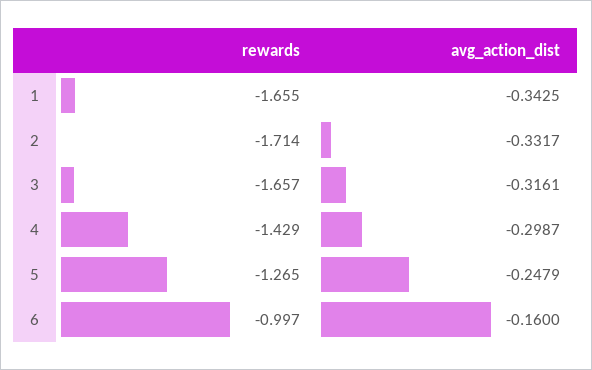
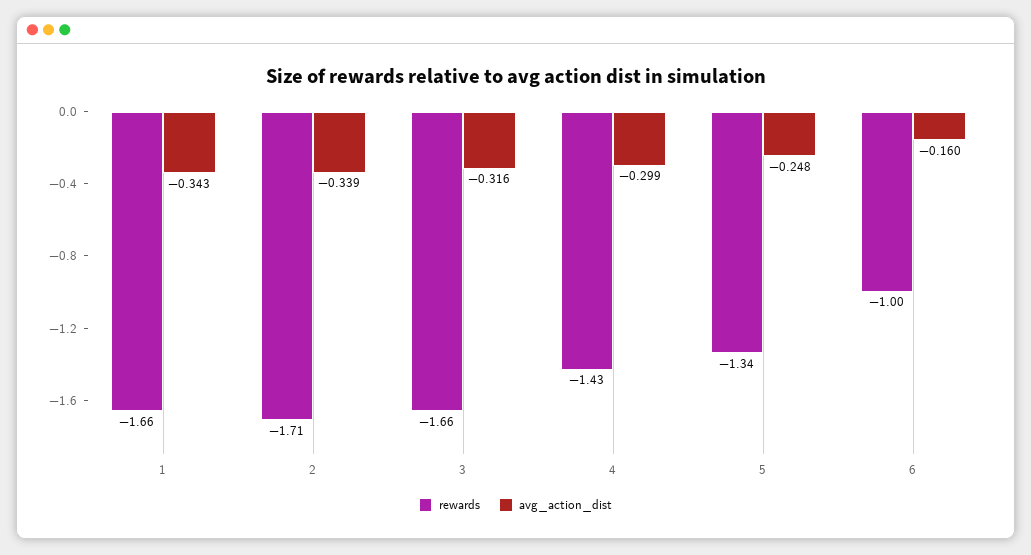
  {
    "rewards": {
      "1": -1.655,
      "2": -1.714,
      "3": -1.657,
      "4": -1.429,
-     "5": -1.265,
+     "5": -1.34,
      "6": -0.997
    },
    "avg_action_dist": {
      "1": -0.3425,
-     "2": -0.3317,
+     "2": -0.339,
      "3": -0.3161,
      "4": -0.2987,
      "5": -0.2479,
      "6": -0.16
    }
  }

